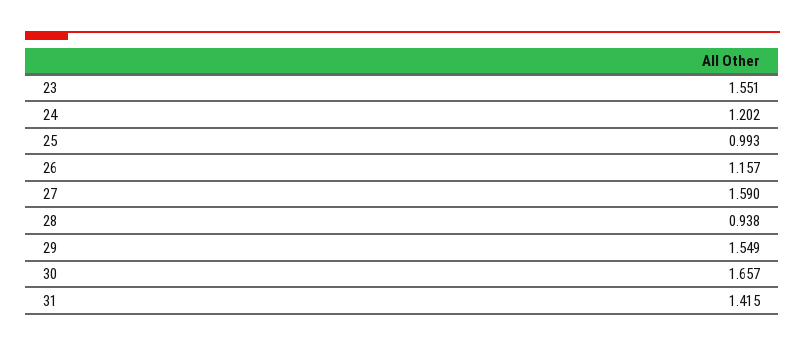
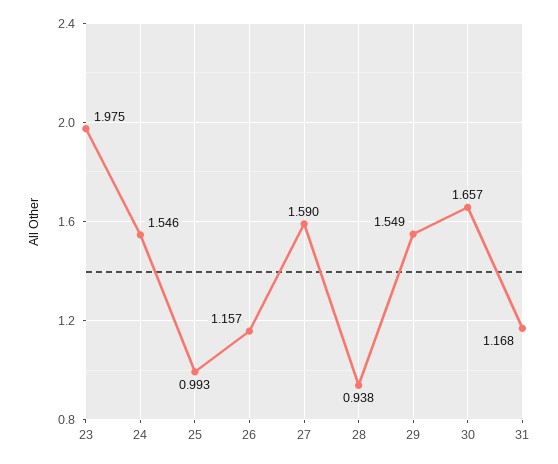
  {
-   "23": 1.551,
+   "23": 1.975,
-   "24": 1.202,
+   "24": 1.546,
    "25": 0.993,
    "26": 1.157,
    "27": 1.59,
    "28": 0.938,
    "29": 1.549,
    "30": 1.657,
-   "31": 1.415
+   "31": 1.168
  }

